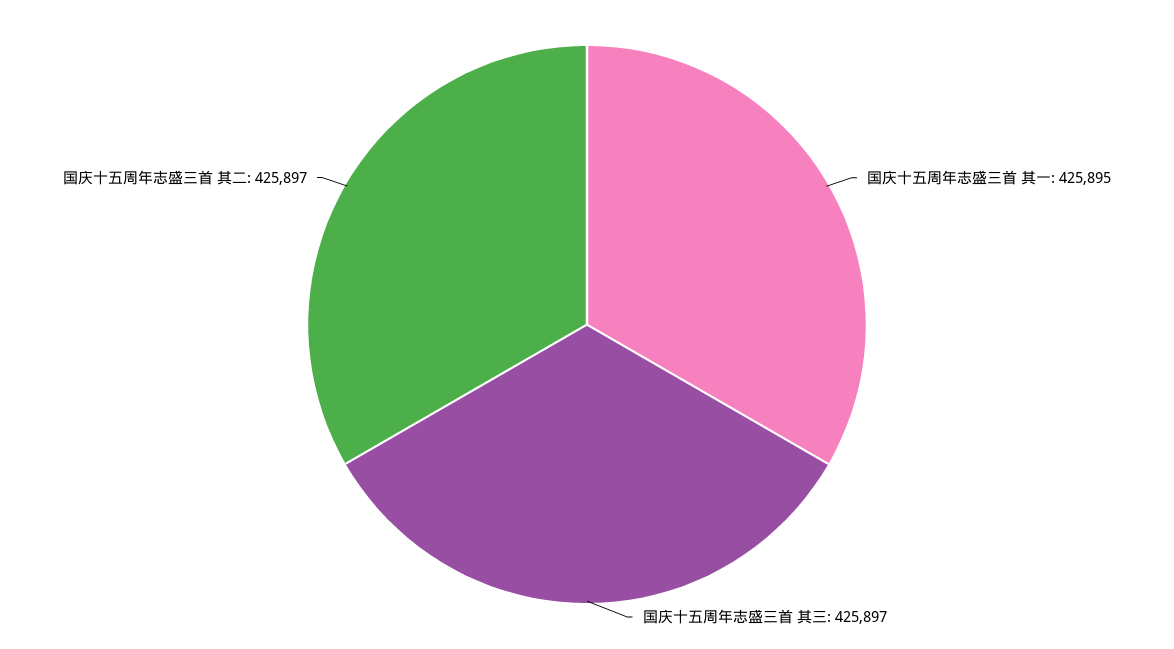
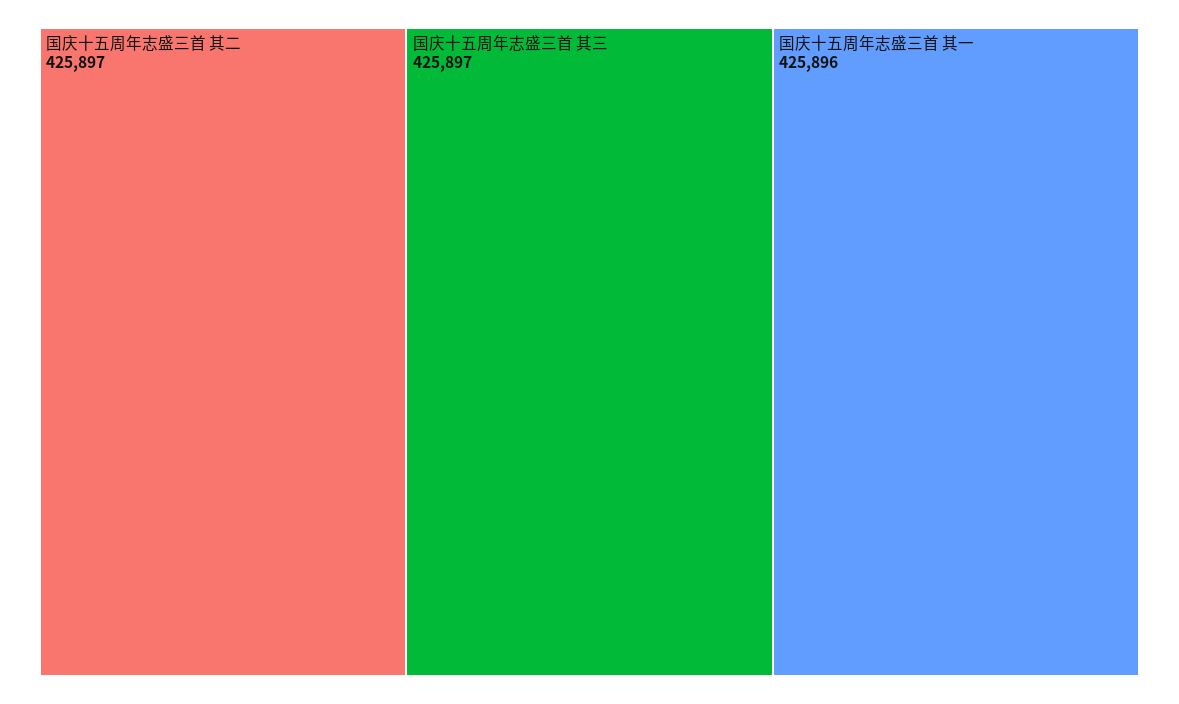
  {
-   "国庆十五周年志盛三首 其一": 425895,
+   "国庆十五周年志盛三首 其一": 425896,
    "国庆十五周年志盛三首 其三": 425897,
    "国庆十五周年志盛三首 其二": 425897
  }

